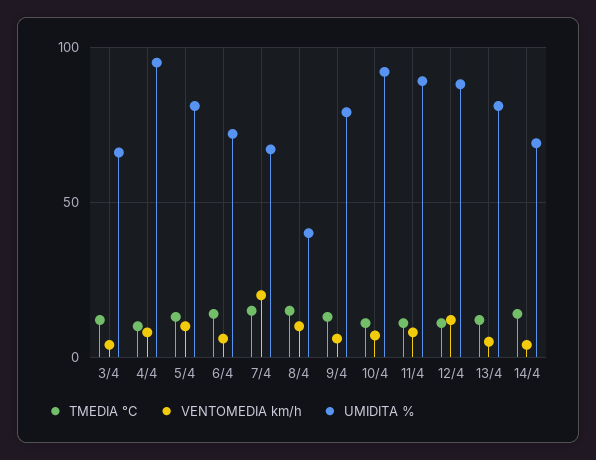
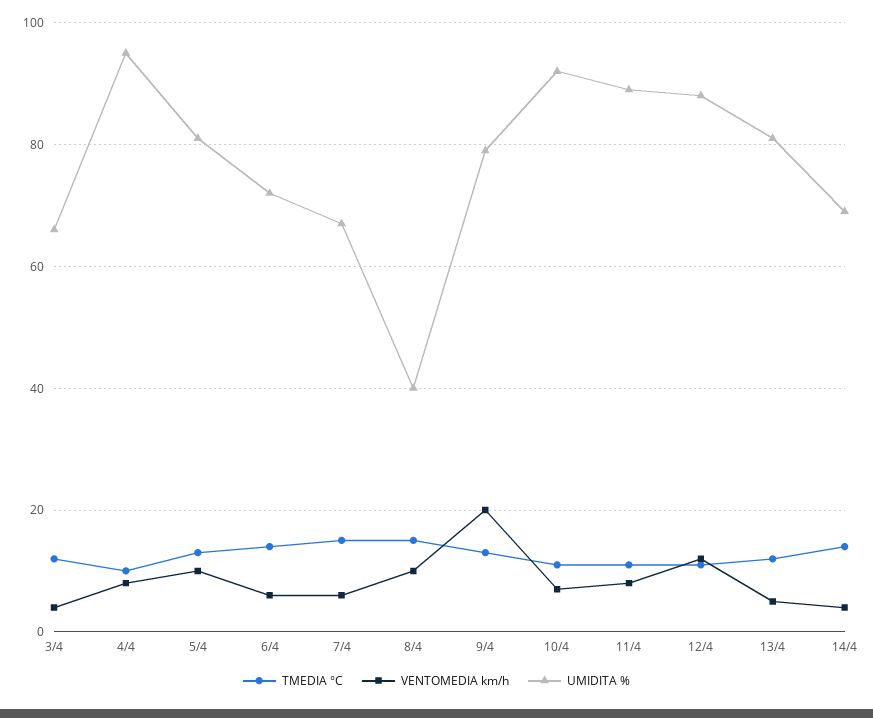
  {
    "TMEDIA °C": {
      "3/4": 10,
      "4/4": 10,
      "5/4": 15,
      "6/4": 15,
      "7/4": 15,
      "8/4": 15,
      "9/4": 15,
      "10/4": 10,
      "11/4": 10,
      "12/4": 10,
      "13/4": 10,
      "14/4": 15
    },
    "VENTOMEDIA km/h": {
      "3/4": 5,
      "4/4": 10,
      "5/4": 10,
      "6/4": 5,
-     "7/4": 20,
+     "7/4": 5,
      "8/4": 10,
-     "9/4": 5,
+     "9/4": 20,
      "10/4": 5,
      "11/4": 10,
      "12/4": 10,
      "13/4": 5,
      "14/4": 5
    },
    "UMIDITA %": {
      "3/4": 65,
      "4/4": 95,
      "5/4": 80,
      "6/4": 70,
      "7/4": 65,
      "8/4": 40,
      "9/4": 80,
      "10/4": 90,
      "11/4": 90,
      "12/4": 90,
      "13/4": 80,
      "14/4": 70
    }
  }

